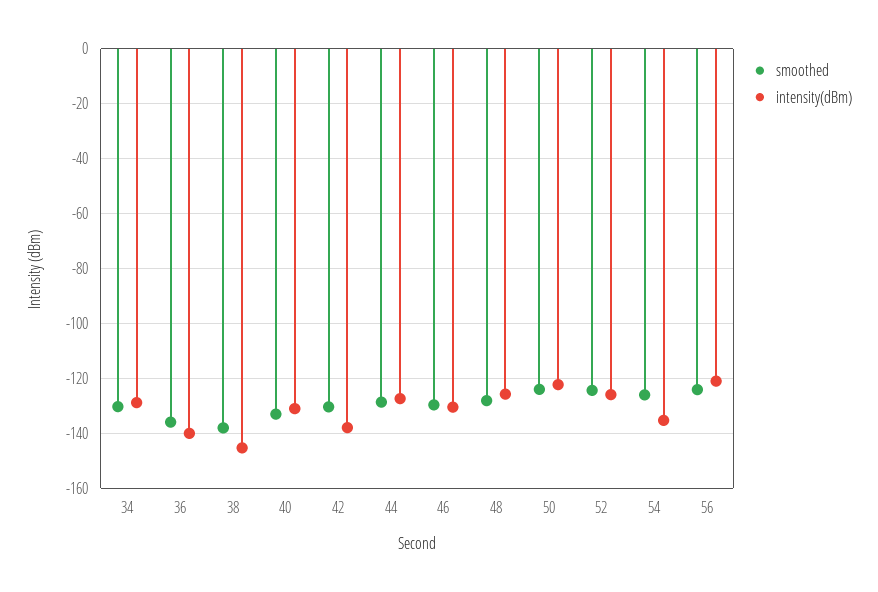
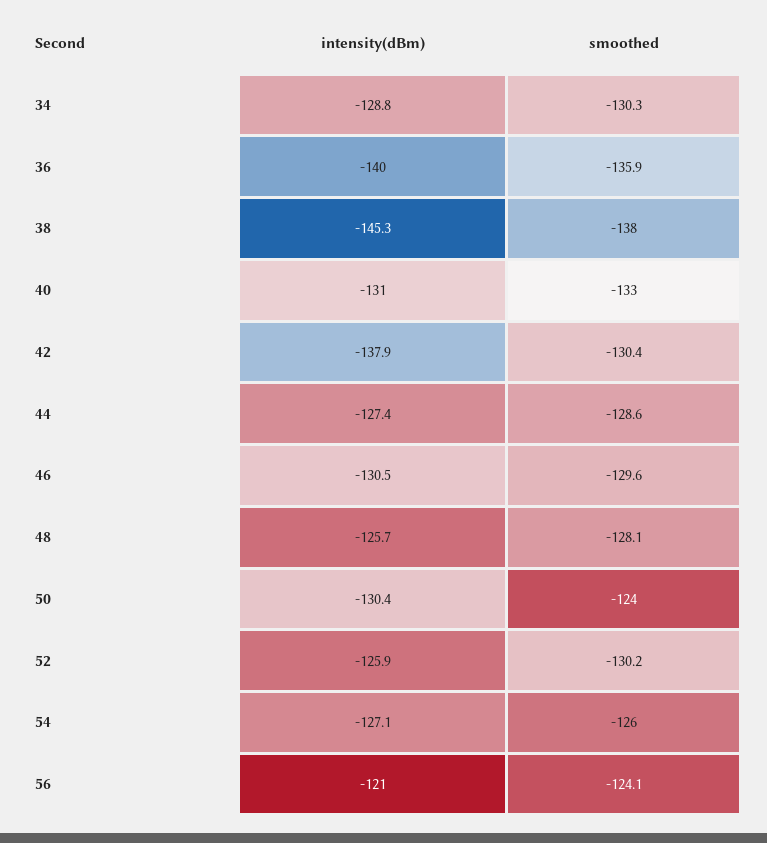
  {
    "smoothed": {
      "34": -130.3,
      "36": -135.9,
      "38": -138,
      "40": -133,
      "42": -130.4,
      "44": -128.6,
      "46": -129.6,
      "48": -128.1,
      "50": -124,
-     "52": -125,
+     "52": -130.2,
      "54": -126,
      "56": -124.1
    },
    "intensity(dBm)": {
      "34": -128.8,
      "36": -140,
      "38": -145.3,
      "40": -131,
      "42": -137.9,
      "44": -127.4,
      "46": -130.5,
      "48": -125.7,
-     "50": -122.5,
+     "50": -130.4,
      "52": -125.9,
-     "54": -135,
+     "54": -127.1,
      "56": -121
    }
  }

